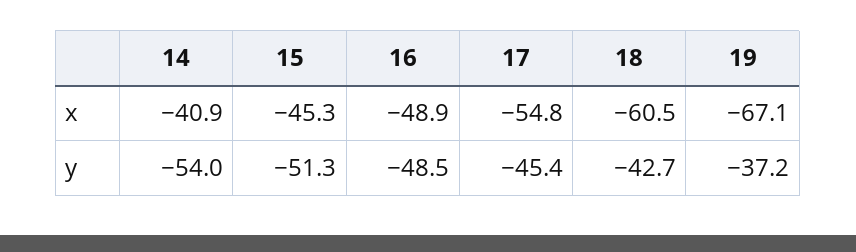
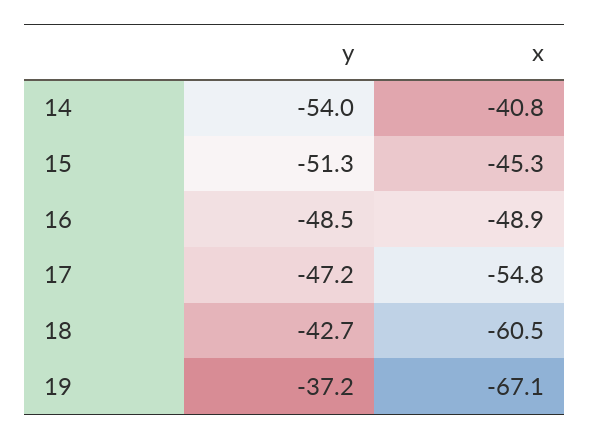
  {
    "14": {
-     "x": -40.9,
+     "x": -40.8,
      "y": -54
    },
    "15": {
      "x": -45.3,
      "y": -51.3
    },
    "16": {
      "x": -48.9,
      "y": -48.5
    },
    "17": {
      "x": -54.8,
-     "y": -45.4
+     "y": -47.2
    },
    "18": {
      "x": -60.5,
      "y": -42.7
    },
    "19": {
      "x": -67.1,
      "y": -37.2
    }
  }

